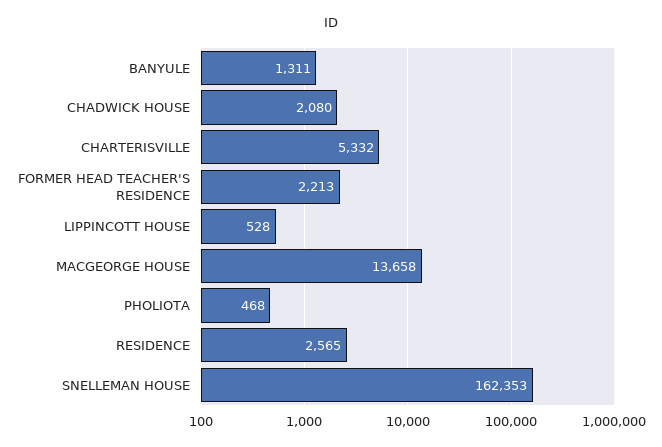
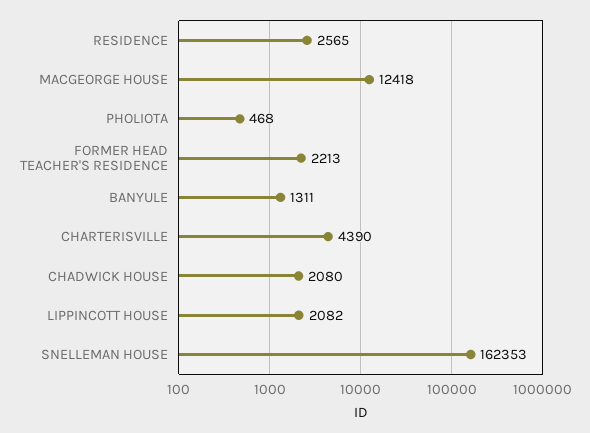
  {
    "BANYULE": 1311,
    "CHADWICK HOUSE": 2080,
-   "CHARTERISVILLE": 5332,
+   "CHARTERISVILLE": 4390,
    "FORMER HEAD TEACHER'S RESIDENCE": 2213,
-   "LIPPINCOTT HOUSE": 528,
+   "LIPPINCOTT HOUSE": 2082,
-   "MACGEORGE HOUSE": 13658,
+   "MACGEORGE HOUSE": 12418,
    "PHOLIOTA": 468,
    "RESIDENCE": 2565,
    "SNELLEMAN HOUSE": 162353
  }

